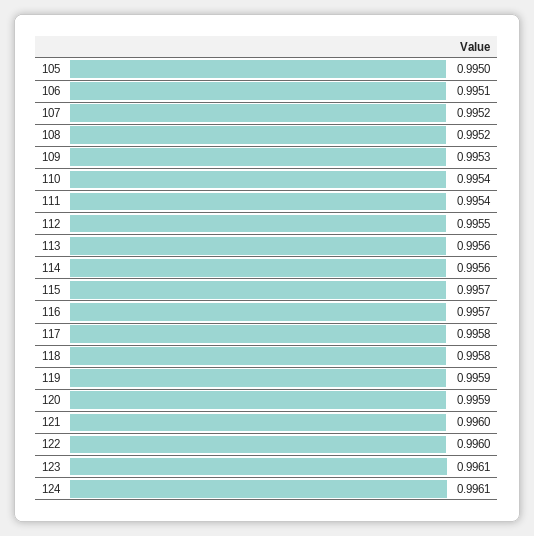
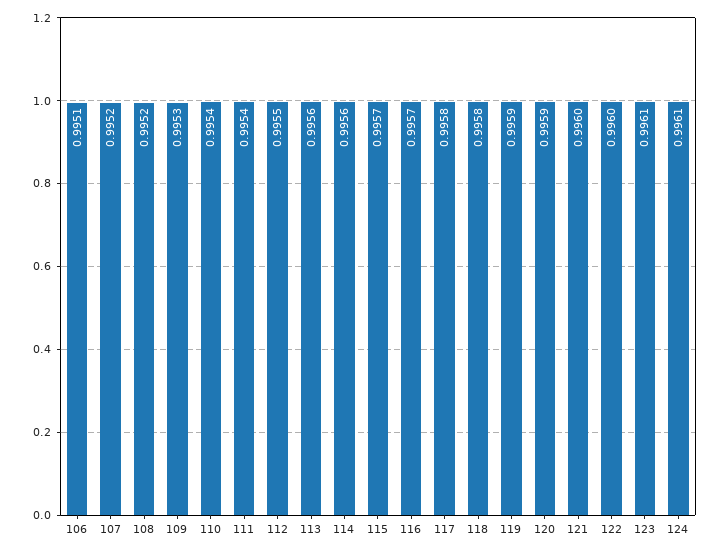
  {
-   "105": 0.995,
    "106": 0.9951,
    "107": 0.9952,
    "108": 0.9952,
    "109": 0.9953,
    "110": 0.9954,
    "111": 0.9954,
    "112": 0.9955,
    "113": 0.9956,
    "114": 0.9956,
    "115": 0.9957,
    "116": 0.9957,
    "117": 0.9958,
    "118": 0.9958,
    "119": 0.9959,
    "120": 0.9959,
    "121": 0.996,
    "122": 0.996,
    "123": 0.9961,
    "124": 0.9961
  }

